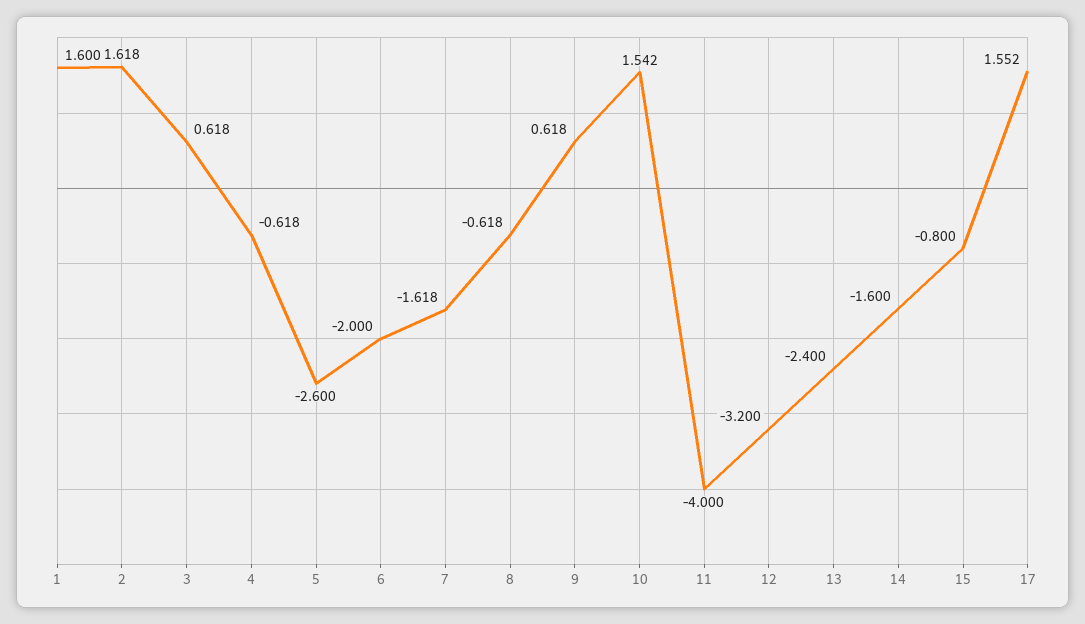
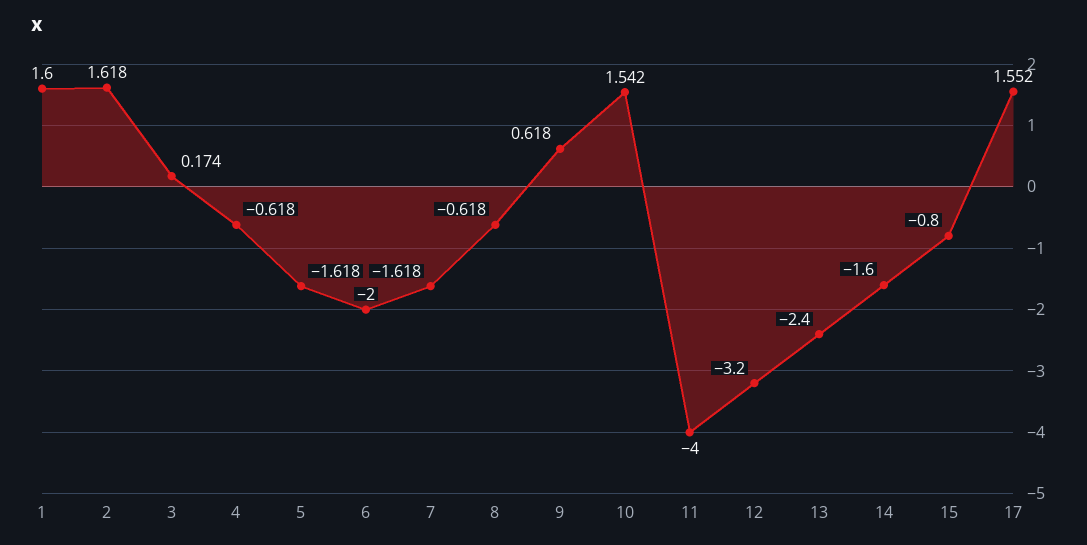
  {
    "1": 1.6,
    "2": 1.618,
-   "3": 0.618,
+   "3": 0.174,
    "4": -0.618,
-   "5": -2.6,
+   "5": -1.618,
    "6": -2,
    "7": -1.618,
    "8": -0.618,
    "9": 0.618,
    "10": 1.542,
    "11": -4,
    "12": -3.2,
    "13": -2.4,
    "14": -1.6,
    "15": -0.8,
    "17": 1.552
  }

